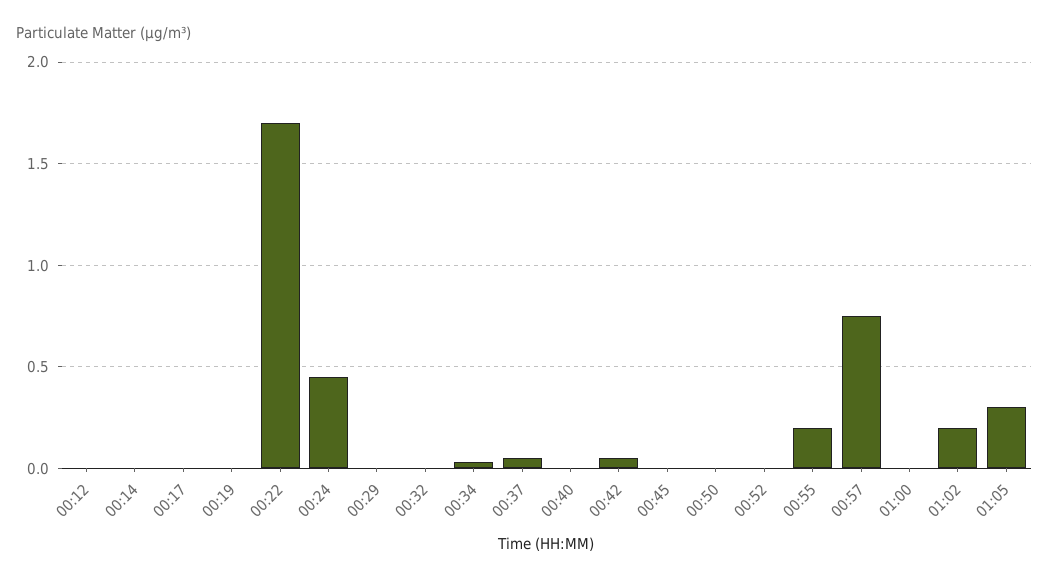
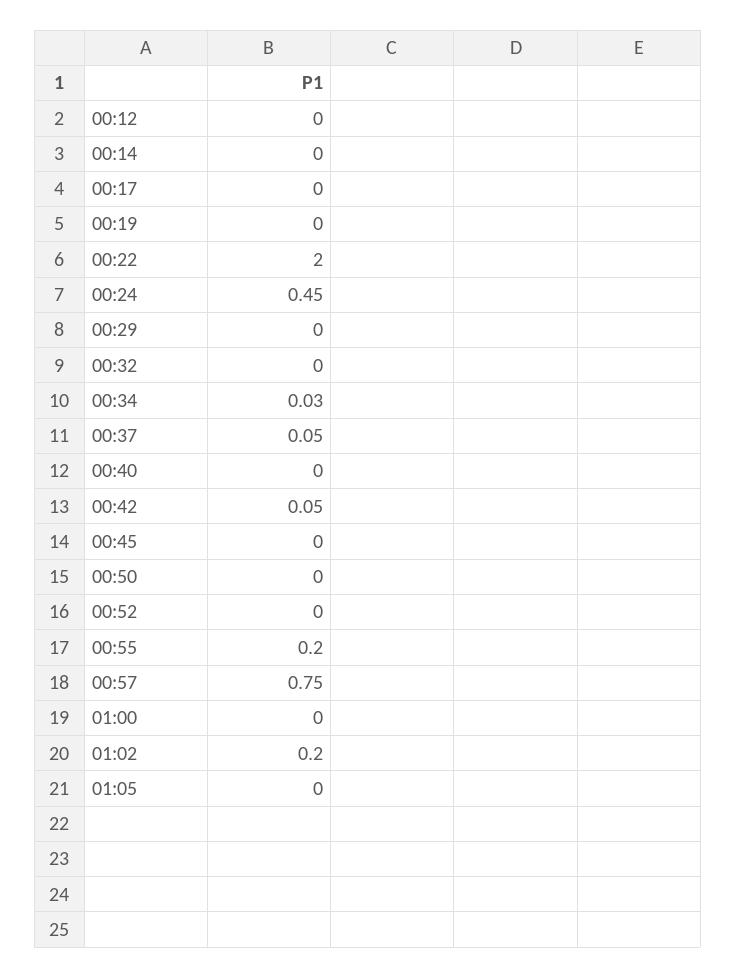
  {
    "00:12": 0,
    "00:14": 0,
    "00:17": 0,
    "00:19": 0,
-   "00:22": 1.7,
+   "00:22": 2,
    "00:24": 0.45,
    "00:29": 0,
    "00:32": 0,
    "00:34": 0.03,
    "00:37": 0.05,
    "00:40": 0,
    "00:42": 0.05,
    "00:45": 0,
    "00:50": 0,
    "00:52": 0,
    "00:55": 0.2,
    "00:57": 0.75,
    "01:00": 0,
    "01:02": 0.2,
-   "01:05": 0.3
+   "01:05": 0
  }

